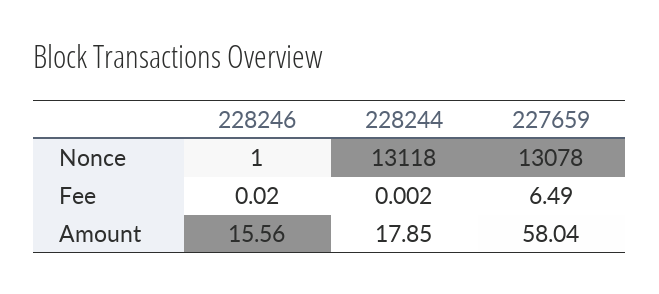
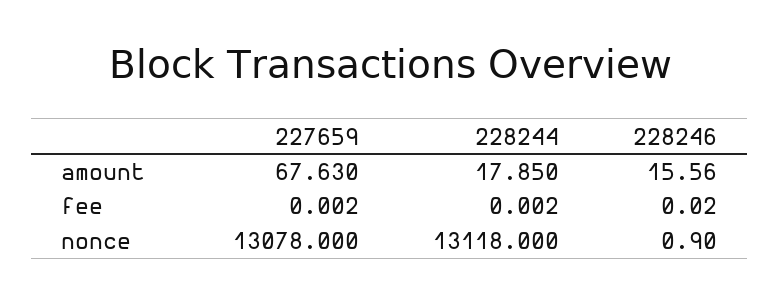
  {
    "228246": {
-     "Nonce": 1,
+     "Nonce": 0.9,
      "Fee": 0.02,
      "Amount": 15.56
    },
    "228244": {
      "Nonce": 13118,
      "Fee": 0.002,
      "Amount": 17.85
    },
    "227659": {
      "Nonce": 13078,
-     "Fee": 6.49,
+     "Fee": 0.002,
-     "Amount": 58.04
+     "Amount": 67.63
    }
  }

